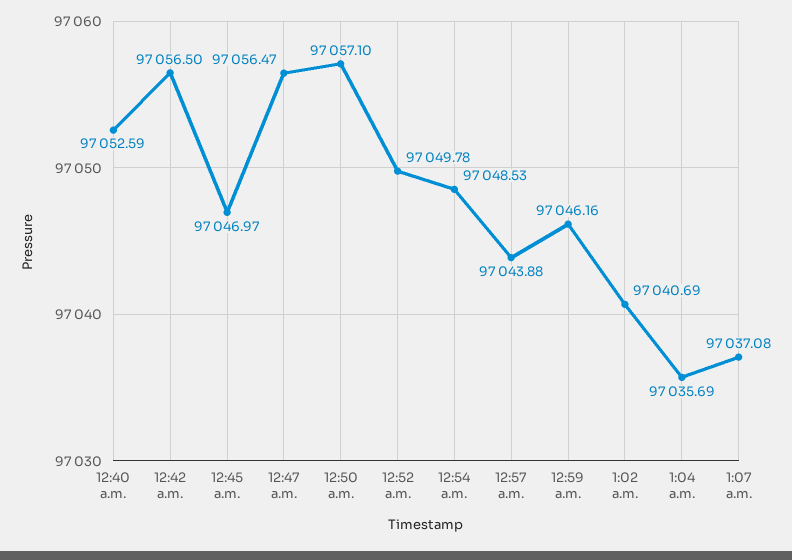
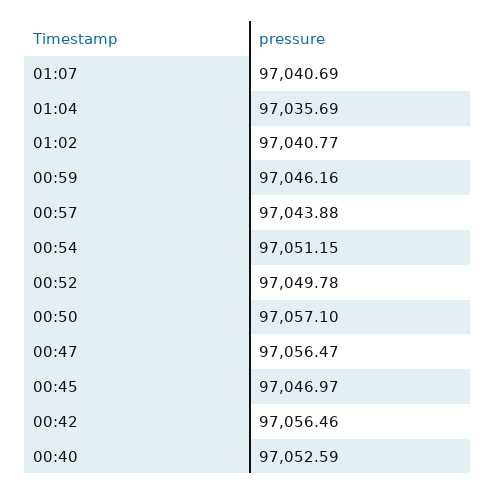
  {
    "12:40 a.m.": 97052.59,
-   "12:42 a.m.": 97056.5,
+   "12:42 a.m.": 97056.46,
    "12:45 a.m.": 97046.97,
    "12:47 a.m.": 97056.47,
    "12:50 a.m.": 97057.1,
    "12:52 a.m.": 97049.78,
-   "12:54 a.m.": 97048.53,
+   "12:54 a.m.": 97051.15,
    "12:57 a.m.": 97043.88,
    "12:59 a.m.": 97046.16,
-   "1:02 a.m.": 97040.69,
+   "1:02 a.m.": 97040.77,
    "1:04 a.m.": 97035.69,
-   "1:07 a.m.": 97037.08
+   "1:07 a.m.": 97040.69
  }

